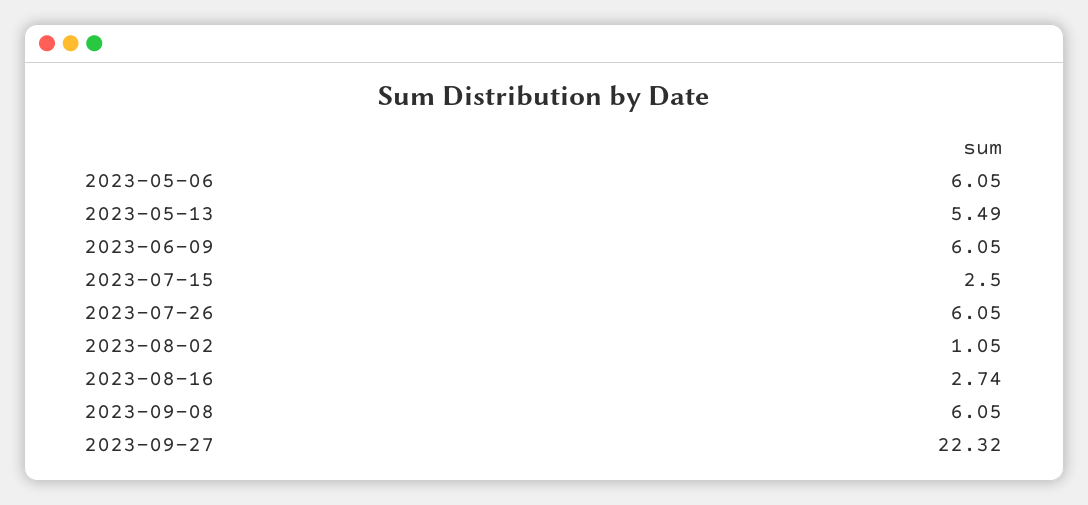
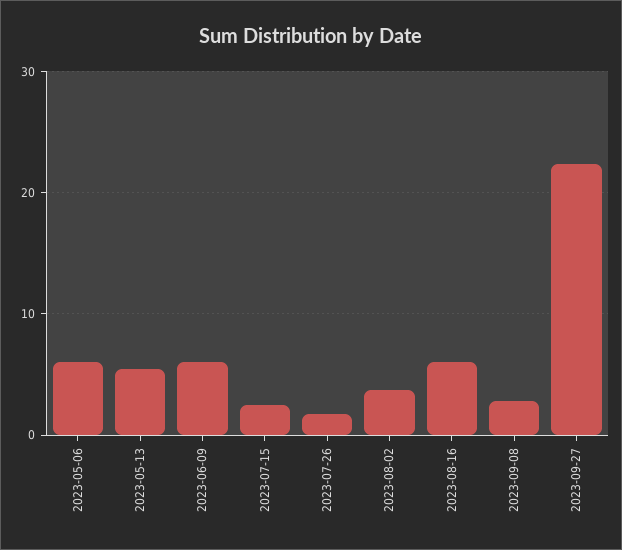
  {
    "2023-05-06": 6.05,
    "2023-05-13": 5.49,
    "2023-06-09": 6.05,
    "2023-07-15": 2.5,
-   "2023-07-26": 6.05,
+   "2023-07-26": 2,
-   "2023-08-02": 1.05,
+   "2023-08-02": 4,
-   "2023-08-16": 2.74,
+   "2023-08-16": 6,
-   "2023-09-08": 6.05,
+   "2023-09-08": 3,
    "2023-09-27": 22.32
  }

